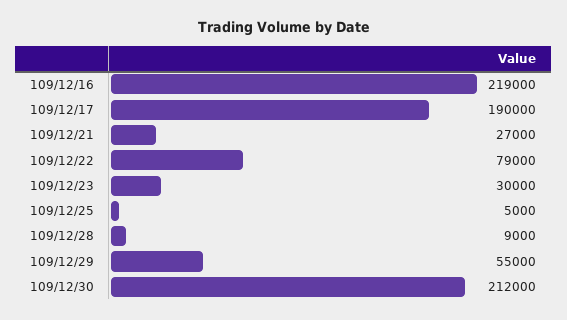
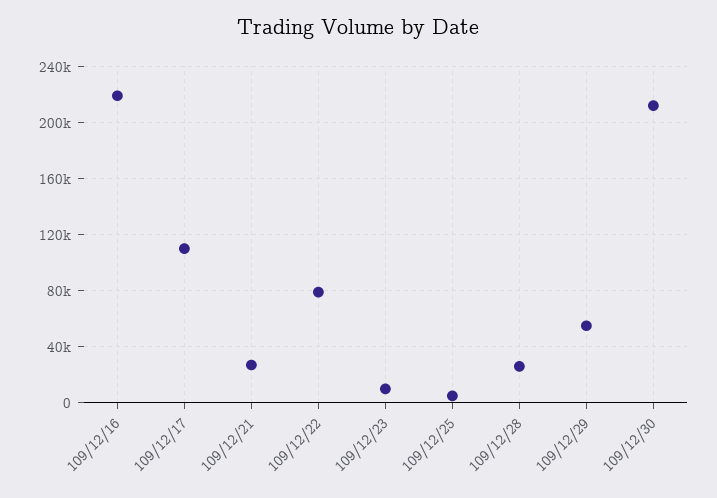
  {
    "109/12/16": 219000,
-   "109/12/17": 190000,
+   "109/12/17": 110000,
    "109/12/21": 27000,
    "109/12/22": 79000,
-   "109/12/23": 30000,
+   "109/12/23": 10000,
    "109/12/25": 5000,
-   "109/12/28": 9000,
+   "109/12/28": 25000,
    "109/12/29": 55000,
    "109/12/30": 212000
  }

